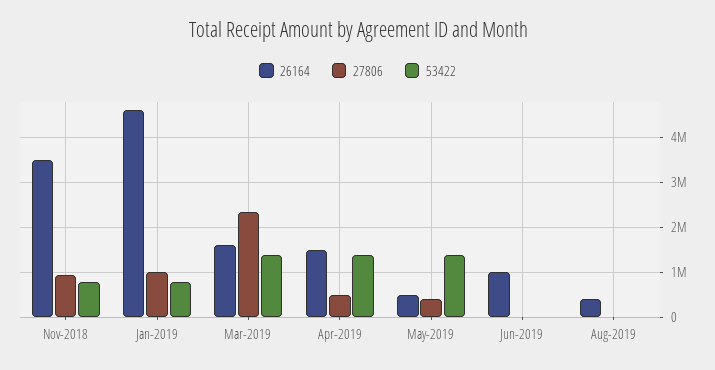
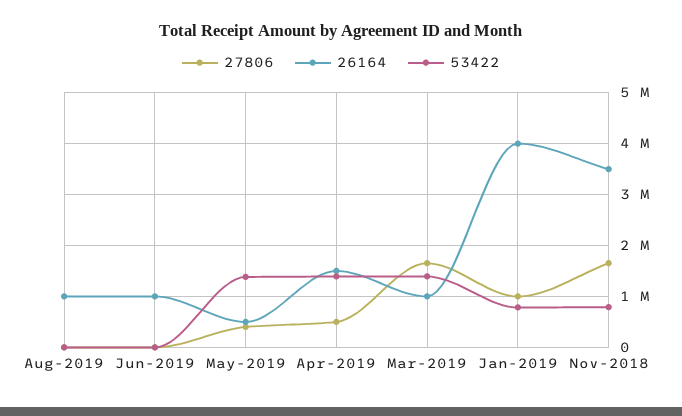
  {
    "26164": {
      "Nov-2018": 3600000,
-     "Jan-2019": 4600000,
+     "Jan-2019": 4000000,
-     "Mar-2019": 1600000,
+     "Mar-2019": 1000000,
      "Apr-2019": 1600000,
      "May-2019": 600000,
      "Jun-2019": 1000000,
-     "Aug-2019": 400000
+     "Aug-2019": 1000000
    },
    "27806": {
-     "Nov-2018": 1000000,
+     "Nov-2018": 1600000,
      "Jan-2019": 1000000,
-     "Mar-2019": 2400000,
+     "Mar-2019": 1600000,
      "Apr-2019": 600000,
      "May-2019": 400000,
      "Jun-2019": 0,
      "Aug-2019": 0
    },
    "53422": {
      "Nov-2018": 800000,
      "Jan-2019": 800000,
      "Mar-2019": 1400000,
      "Apr-2019": 1400000,
      "May-2019": 1400000,
      "Jun-2019": 0,
      "Aug-2019": 0
    }
  }

